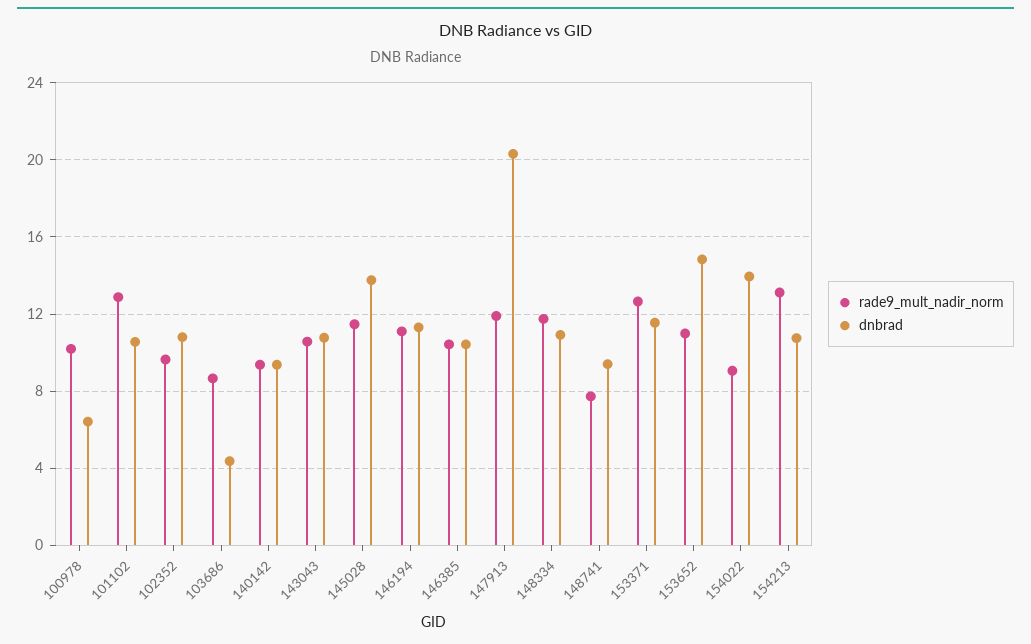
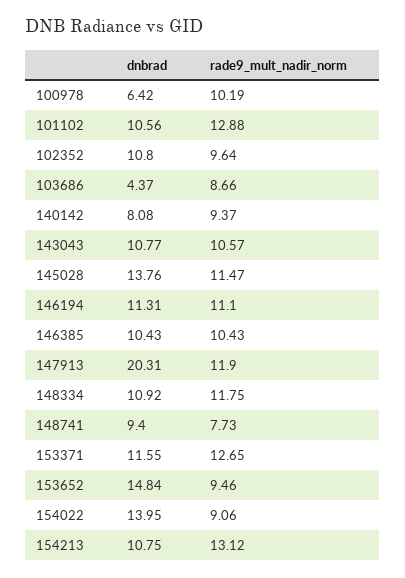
  {
    "rade9_mult_nadir_norm": {
      "100978": 10.19,
      "101102": 12.88,
      "102352": 9.64,
      "103686": 8.66,
      "140142": 9.37,
      "143043": 10.57,
      "145028": 11.47,
      "146194": 11.1,
      "146385": 10.43,
      "147913": 11.9,
      "148334": 11.75,
      "148741": 7.73,
      "153371": 12.65,
-     "153652": 11,
+     "153652": 9.46,
      "154022": 9.06,
      "154213": 13.12
    },
    "dnbrad": {
      "100978": 6.42,
      "101102": 10.56,
      "102352": 10.8,
      "103686": 4.37,
-     "140142": 9.5,
+     "140142": 8.08,
      "143043": 10.77,
      "145028": 13.76,
      "146194": 11.31,
      "146385": 10.43,
      "147913": 20.31,
      "148334": 10.92,
      "148741": 9.4,
      "153371": 11.55,
      "153652": 14.84,
      "154022": 13.95,
      "154213": 10.75
    }
  }

